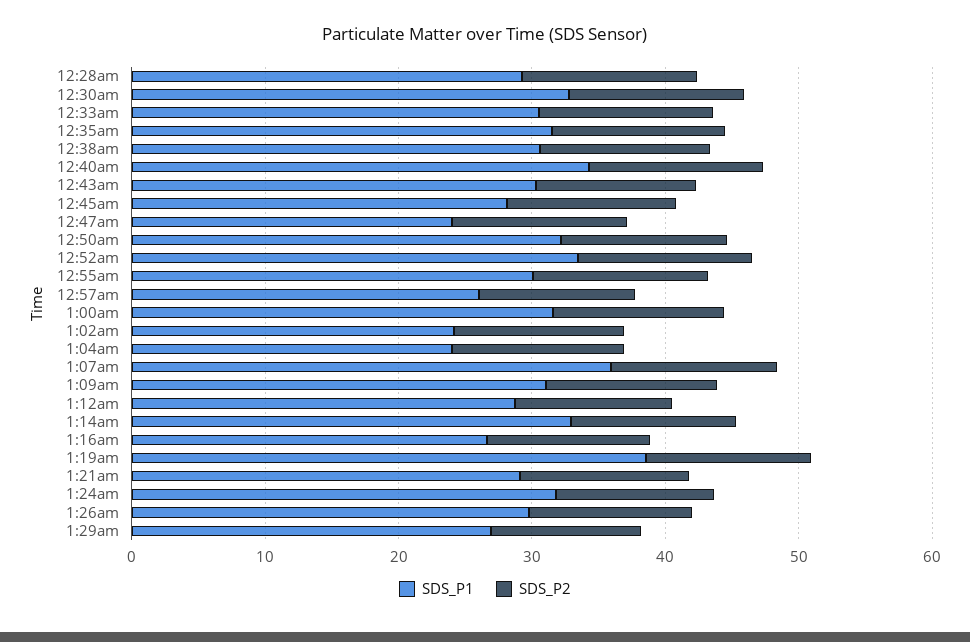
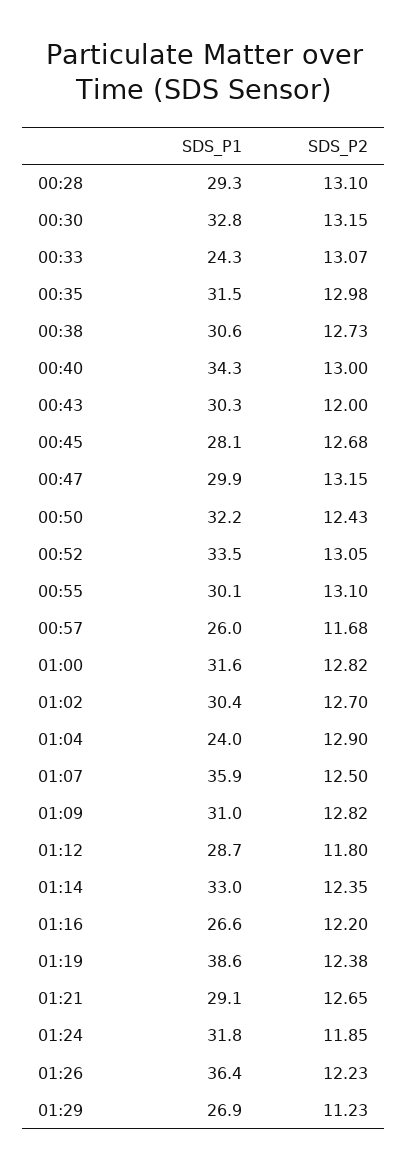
  {
    "SDS_P1": {
      "12:28am": 29.3,
      "12:30am": 32.8,
-     "12:33am": 30,
+     "12:33am": 24.3,
      "12:35am": 31.5,
      "12:38am": 30.6,
      "12:40am": 34.3,
      "12:43am": 30.3,
      "12:45am": 28.1,
-     "12:47am": 24,
+     "12:47am": 29.9,
      "12:50am": 32.2,
      "12:52am": 33.5,
      "12:55am": 30.1,
      "12:57am": 26,
      "1:00am": 31.6,
-     "1:02am": 24,
+     "1:02am": 30.4,
      "1:04am": 24,
      "1:07am": 35.9,
      "1:09am": 31,
      "1:12am": 28.7,
      "1:14am": 33,
      "1:16am": 26.6,
      "1:19am": 38.6,
      "1:21am": 29.1,
      "1:24am": 31.8,
-     "1:26am": 30,
+     "1:26am": 36.4,
      "1:29am": 26.9
    },
    "SDS_P2": {
      "12:28am": 13.1,
      "12:30am": 13.15,
      "12:33am": 13.07,
      "12:35am": 12.98,
      "12:38am": 12.73,
      "12:40am": 13,
      "12:43am": 12,
      "12:45am": 12.68,
      "12:47am": 13.15,
      "12:50am": 12.43,
      "12:52am": 13.05,
      "12:55am": 13.1,
      "12:57am": 11.68,
      "1:00am": 12.82,
      "1:02am": 12.7,
      "1:04am": 12.9,
      "1:07am": 12.5,
      "1:09am": 12.82,
      "1:12am": 11.8,
      "1:14am": 12.35,
      "1:16am": 12.2,
      "1:19am": 12.38,
      "1:21am": 12.65,
      "1:24am": 11.85,
      "1:26am": 12.23,
      "1:29am": 11.23
    }
  }

